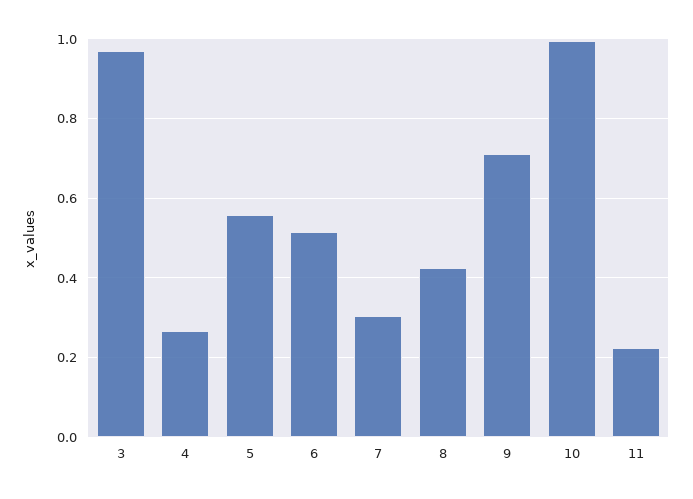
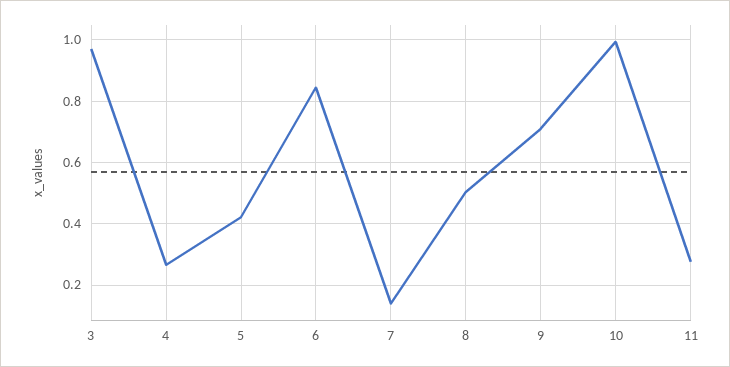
  {
    "3": 0.98,
    "4": 0.26,
-   "5": 0.56,
+   "5": 0.42,
-   "6": 0.52,
+   "6": 0.84,
-   "7": 0.3,
+   "7": 0.14,
-   "8": 0.42,
+   "8": 0.5,
    "9": 0.72,
    "10": 1,
-   "11": 0.22
+   "11": 0.28
  }

